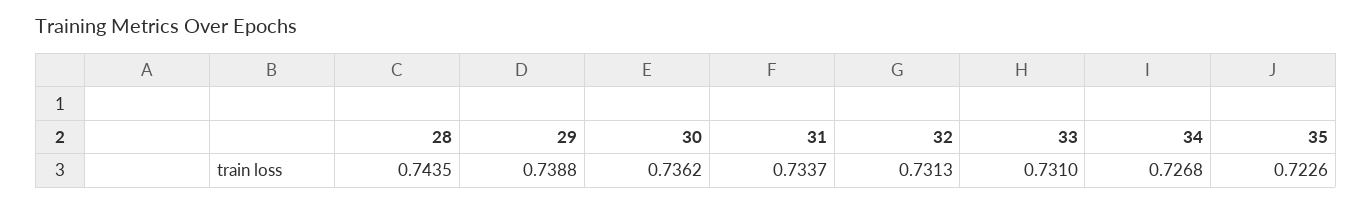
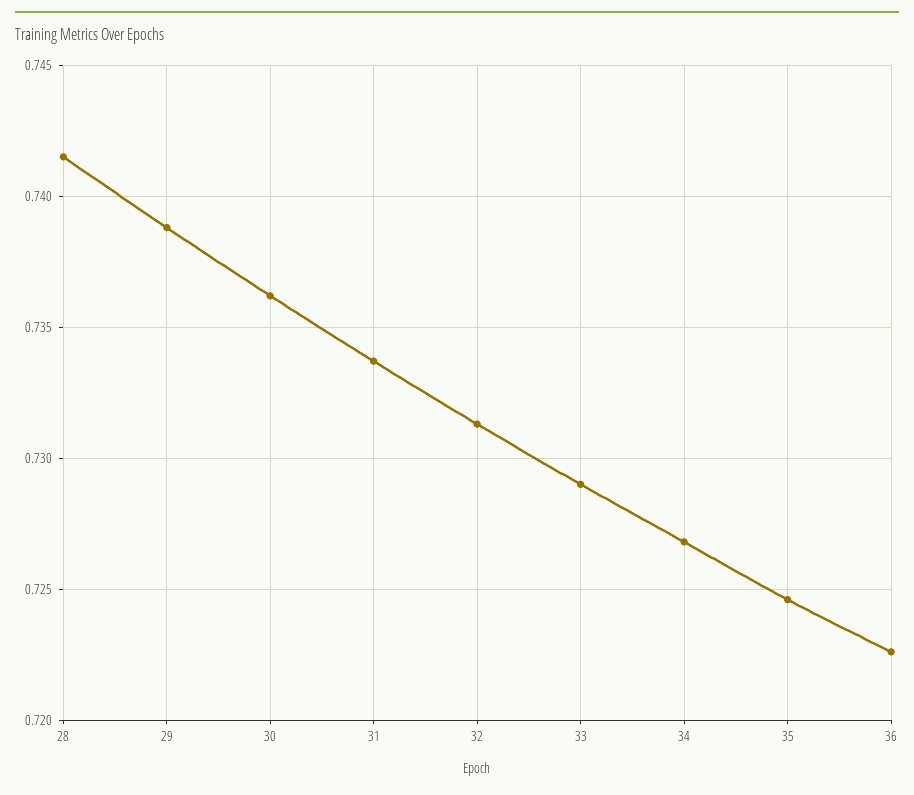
  {
-   "28": 0.7435,
+   "28": 0.7415,
    "29": 0.7388,
    "30": 0.7362,
    "31": 0.7337,
    "32": 0.7313,
-   "33": 0.731,
+   "33": 0.729,
    "34": 0.7268,
-   "35": 0.7226
+   "35": 0.7245,
+   "36": 0.7225
  }

